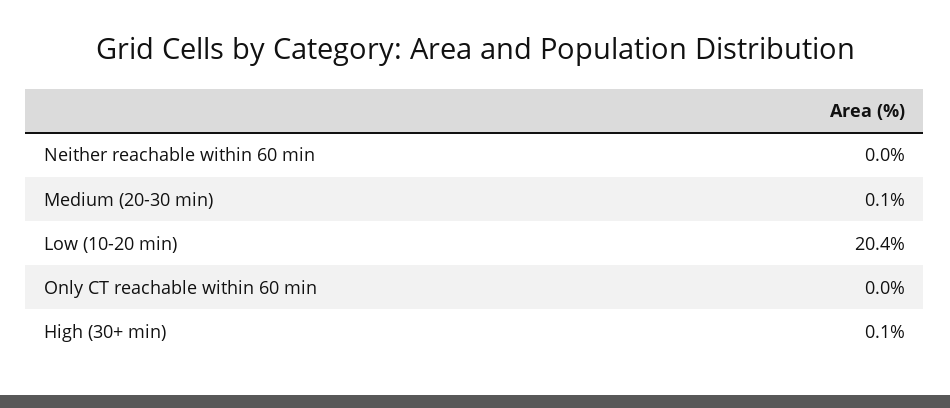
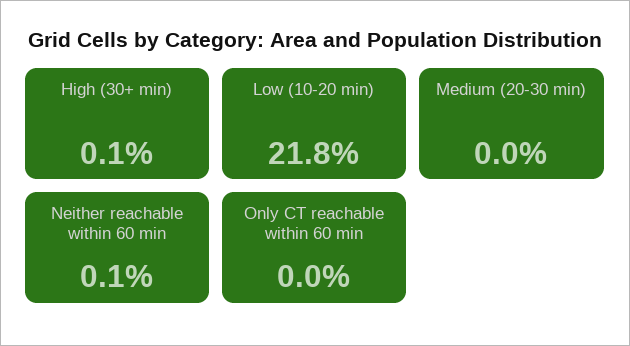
  {
-   "Neither reachable within 60 min": 0,
+   "Neither reachable within 60 min": 0.1,
-   "Medium (20-30 min)": 0.1,
+   "Medium (20-30 min)": 0,
-   "Low (10-20 min)": 20.4,
+   "Low (10-20 min)": 21.8,
    "Only CT reachable within 60 min": 0,
    "High (30+ min)": 0.1
  }

